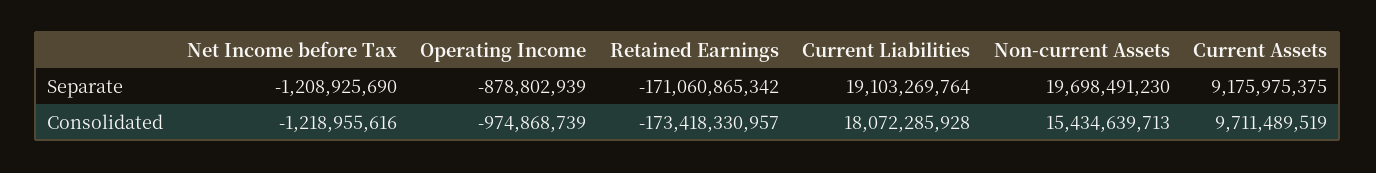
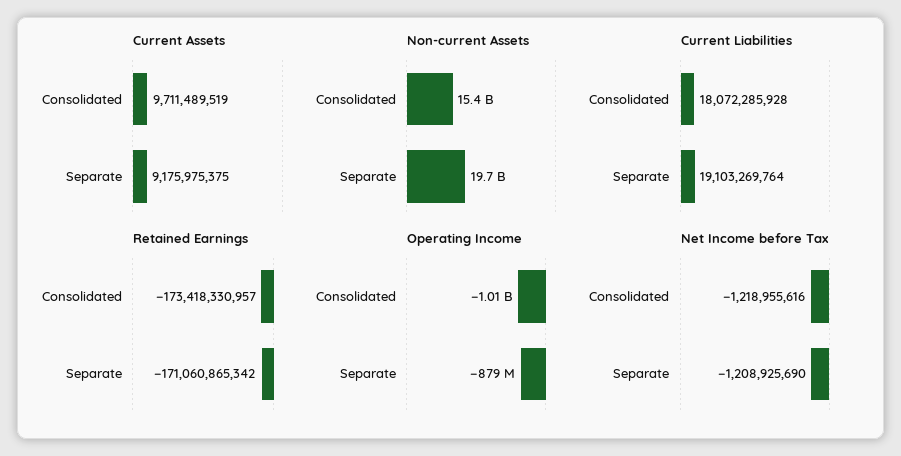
  {
    "Net Income before Tax": {
      "Separate": -1208925690,
      "Consolidated": -1218955616
    },
    "Operating Income": {
      "Separate": -878802939,
-     "Consolidated": -974868739
+     "Consolidated": -1010000000
    },
    "Retained Earnings": {
      "Separate": -171060865342,
      "Consolidated": -173418330957
    },
    "Current Liabilities": {
      "Separate": 19103269764,
      "Consolidated": 18072285928
    },
    "Non-current Assets": {
      "Separate": 19698491230,
      "Consolidated": 15434639713
    },
    "Current Assets": {
      "Separate": 9175975375,
      "Consolidated": 9711489519
    }
  }

